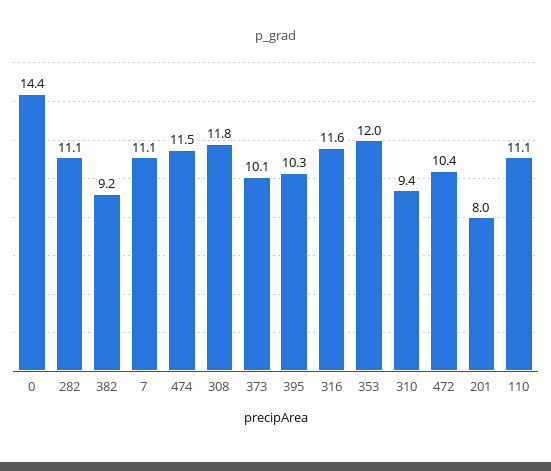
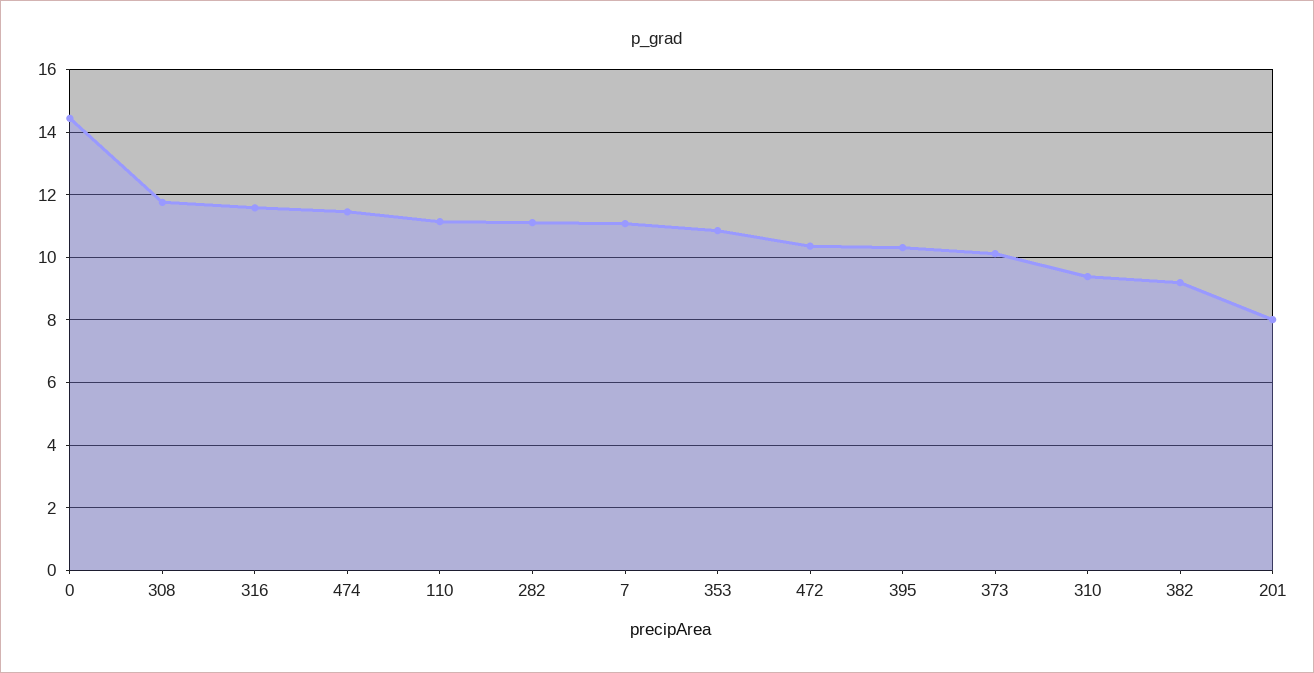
  {
    "0": 14.4,
    "282": 11.1,
    "382": 9.2,
    "7": 11.1,
    "474": 11.5,
    "308": 11.8,
    "373": 10.1,
    "395": 10.3,
    "316": 11.6,
-   "353": 12,
+   "353": 10.8,
    "310": 9.4,
    "472": 10.4,
    "201": 8,
    "110": 11.1
  }

